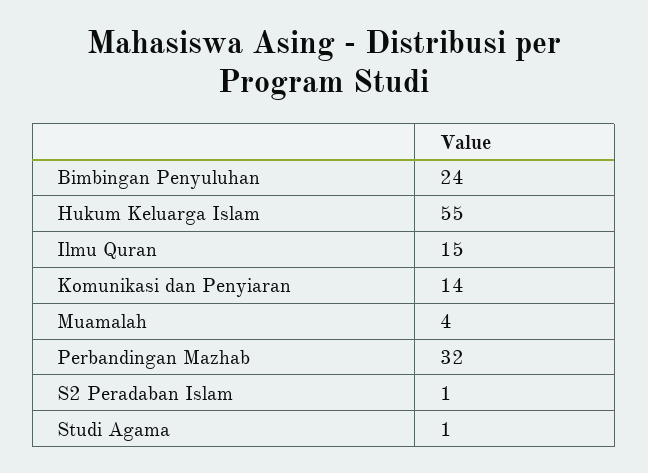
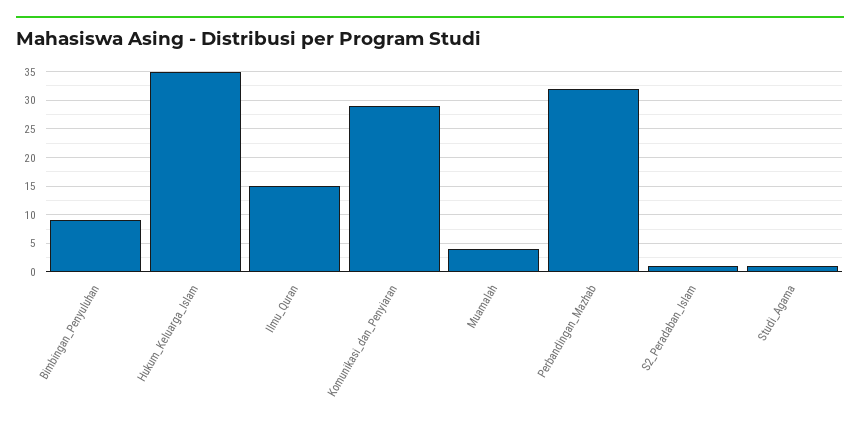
  {
-   "Bimbingan Penyuluhan": 24,
+   "Bimbingan Penyuluhan": 10,
-   "Hukum Keluarga Islam": 55,
+   "Hukum Keluarga Islam": 35,
    "Ilmu Quran": 15,
-   "Komunikasi dan Penyiaran": 14,
+   "Komunikasi dan Penyiaran": 30,
    "Muamalah": 4,
    "Perbandingan Mazhab": 32,
    "S2 Peradaban Islam": 1,
    "Studi Agama": 1
  }

